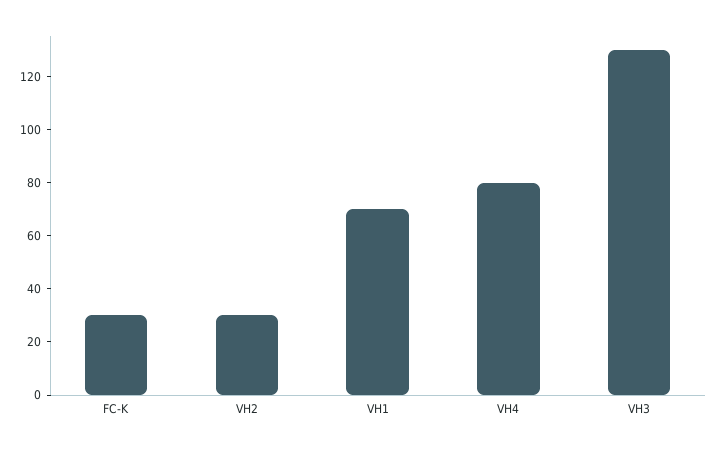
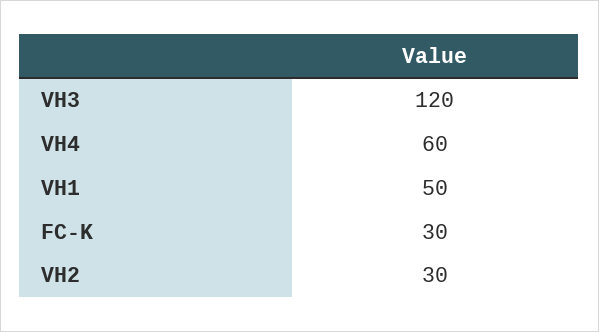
  {
    "FC-K": 30,
    "VH2": 30,
-   "VH1": 70,
+   "VH1": 50,
-   "VH4": 80,
+   "VH4": 60,
-   "VH3": 130
+   "VH3": 120
  }

